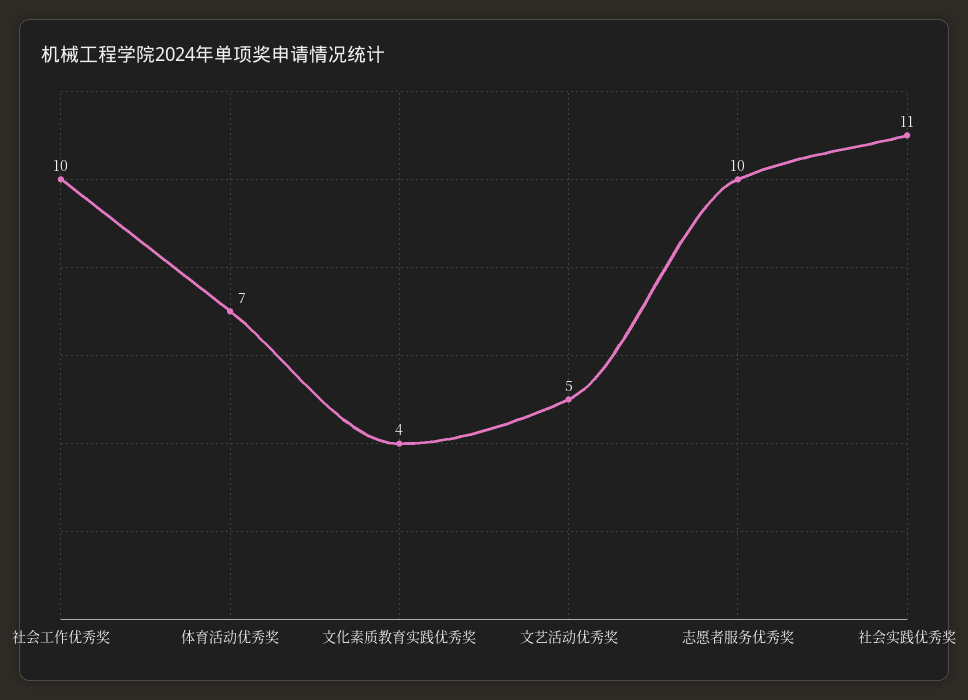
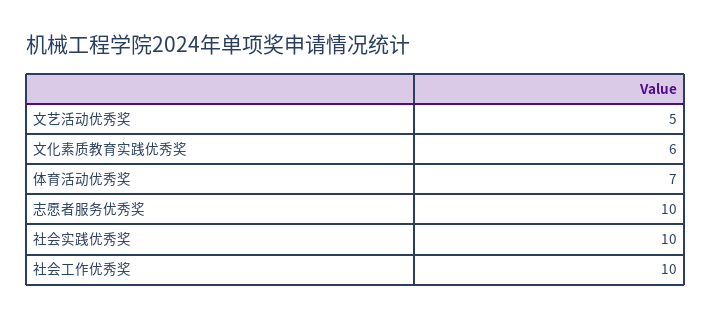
  {
    "社会工作优秀奖": 10,
    "体育活动优秀奖": 7,
-   "文化素质教育实践优秀奖": 4,
+   "文化素质教育实践优秀奖": 6,
    "文艺活动优秀奖": 5,
    "志愿者服务优秀奖": 10,
-   "社会实践优秀奖": 11
+   "社会实践优秀奖": 10
  }

